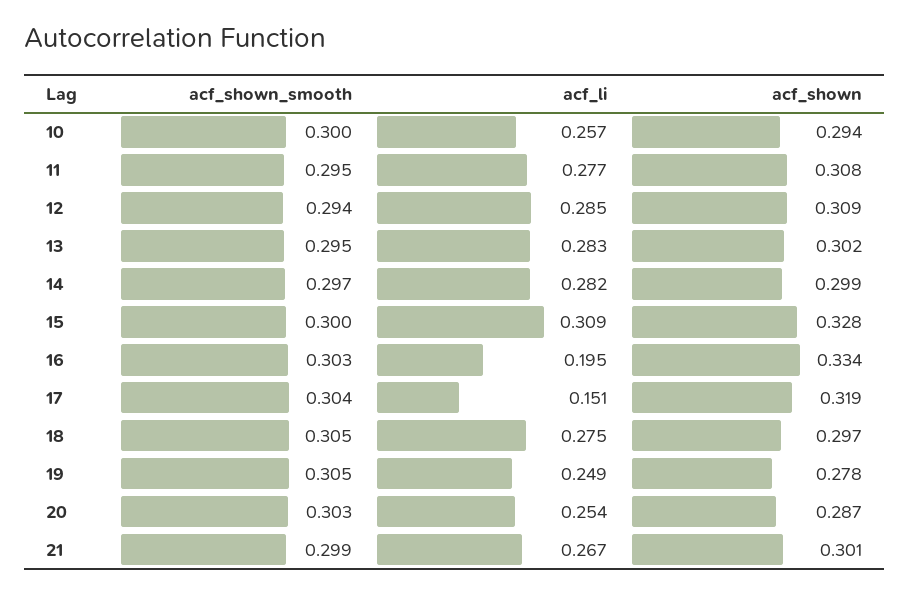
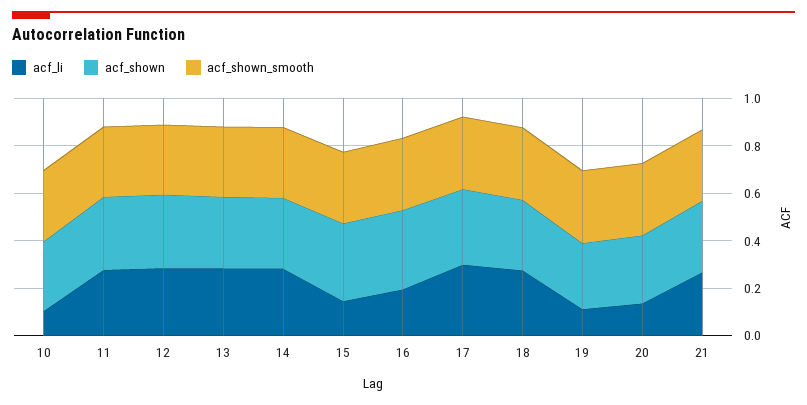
  {
    "acf_shown_smooth": {
      "10": 0.3,
      "11": 0.295,
      "12": 0.294,
      "13": 0.295,
      "14": 0.297,
      "15": 0.3,
      "16": 0.303,
      "17": 0.304,
      "18": 0.305,
      "19": 0.305,
      "20": 0.303,
      "21": 0.299
    },
    "acf_li": {
-     "10": 0.257,
+     "10": 0.1,
      "11": 0.277,
      "12": 0.285,
      "13": 0.283,
      "14": 0.282,
-     "15": 0.309,
+     "15": 0.15,
      "16": 0.195,
-     "17": 0.151,
+     "17": 0.3,
      "18": 0.275,
-     "19": 0.249,
+     "19": 0.1,
-     "20": 0.254,
+     "20": 0.15,
      "21": 0.267
    },
    "acf_shown": {
      "10": 0.294,
      "11": 0.308,
      "12": 0.309,
      "13": 0.302,
      "14": 0.299,
      "15": 0.328,
      "16": 0.334,
      "17": 0.319,
      "18": 0.297,
      "19": 0.278,
      "20": 0.287,
      "21": 0.301
    }
  }

